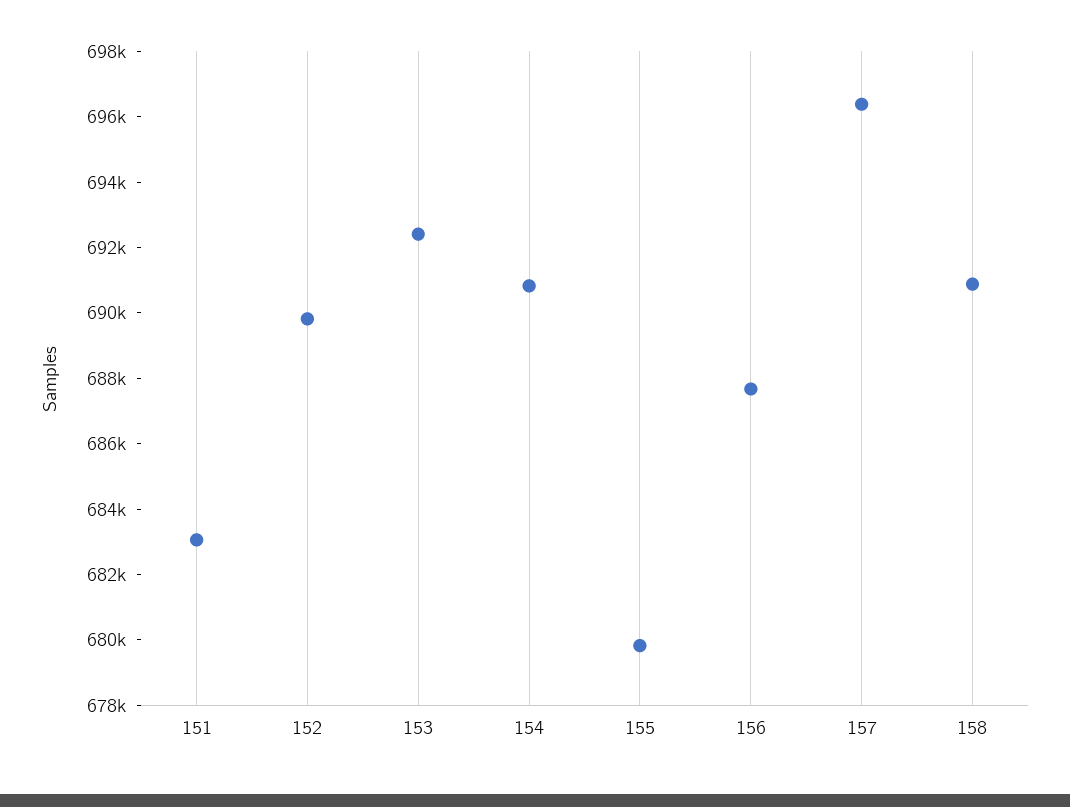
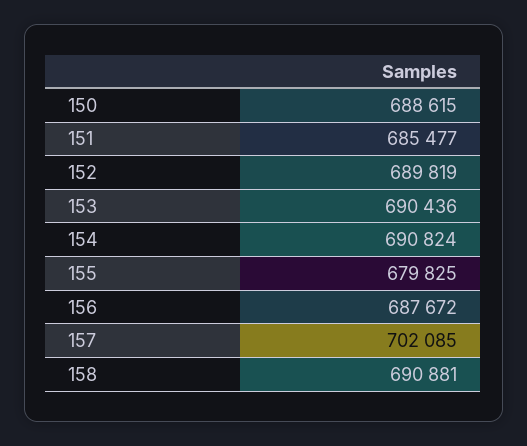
  {
-   "151": 683000,
+   "151": 685477,
    "152": 689819,
-   "153": 692500,
+   "153": 690436,
    "154": 690824,
    "155": 679825,
    "156": 687672,
-   "157": 696500,
+   "157": 702085,
-   "158": 690881
+   "158": 690881,
+   "150": 688615
  }

